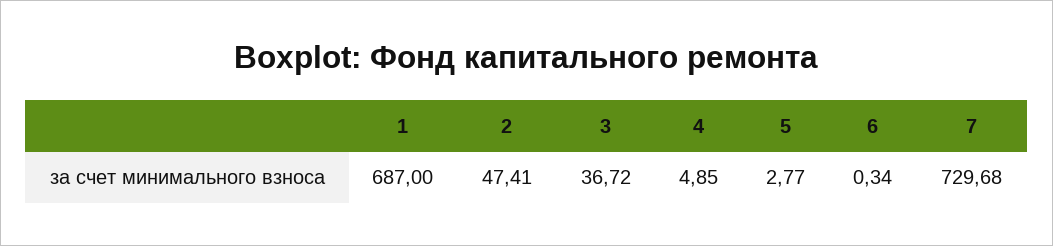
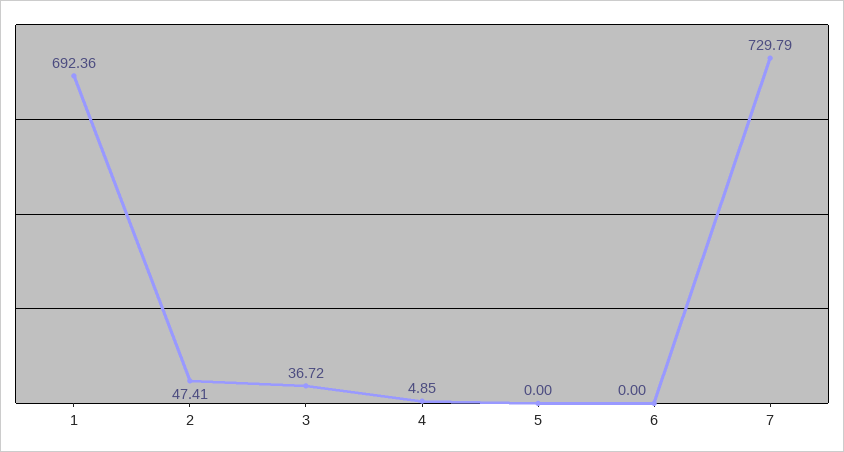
  {
-   "1": 687,
+   "1": 692.36,
    "2": 47.41,
    "3": 36.72,
    "4": 4.85,
-   "5": 2.77,
+   "5": 0,
-   "6": 0.34,
+   "6": 0,
-   "7": 729.68
+   "7": 729.79
  }

